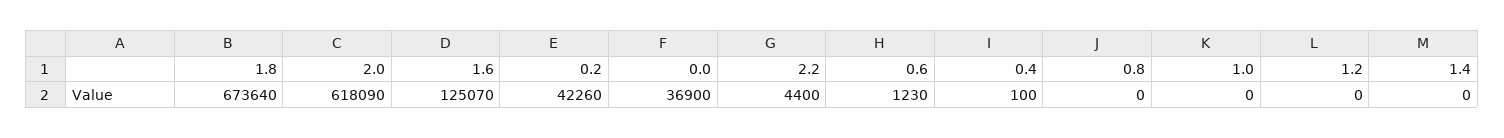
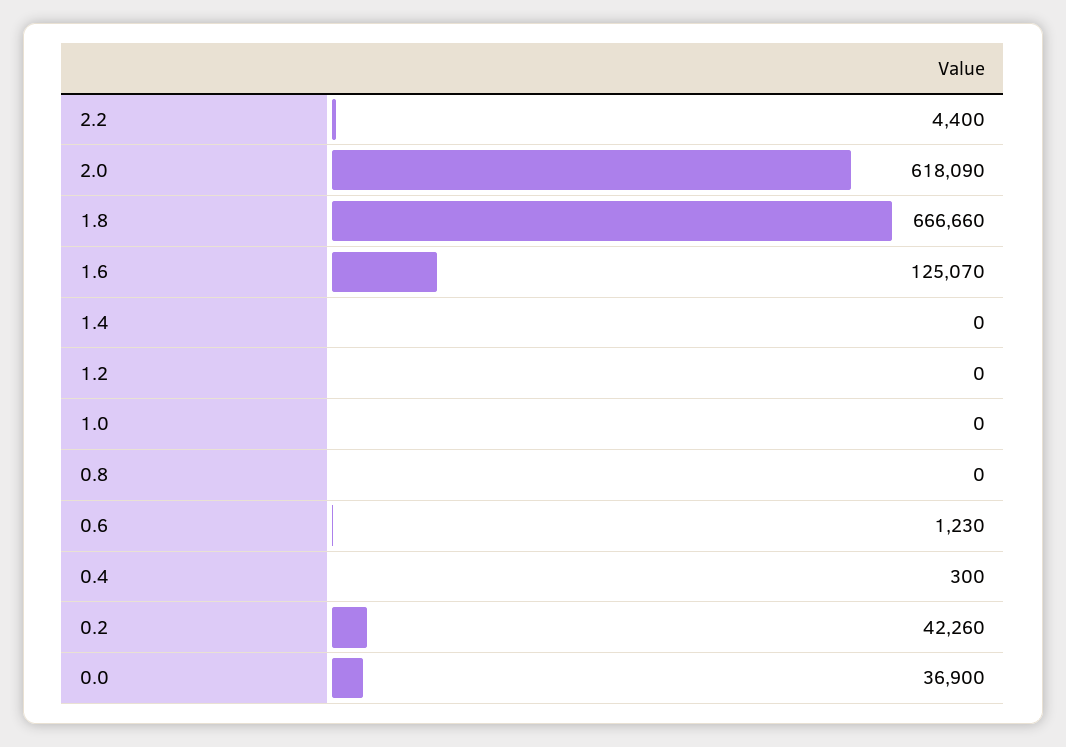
  {
-   "1.8": 673640,
+   "1.8": 666660,
    "2.0": 618090,
    "1.6": 125070,
    "0.2": 42260,
    "0.0": 36900,
    "2.2": 4400,
    "0.6": 1230,
-   "0.4": 100,
+   "0.4": 300,
    "0.8": 0,
    "1.0": 0,
    "1.2": 0,
    "1.4": 0
  }

